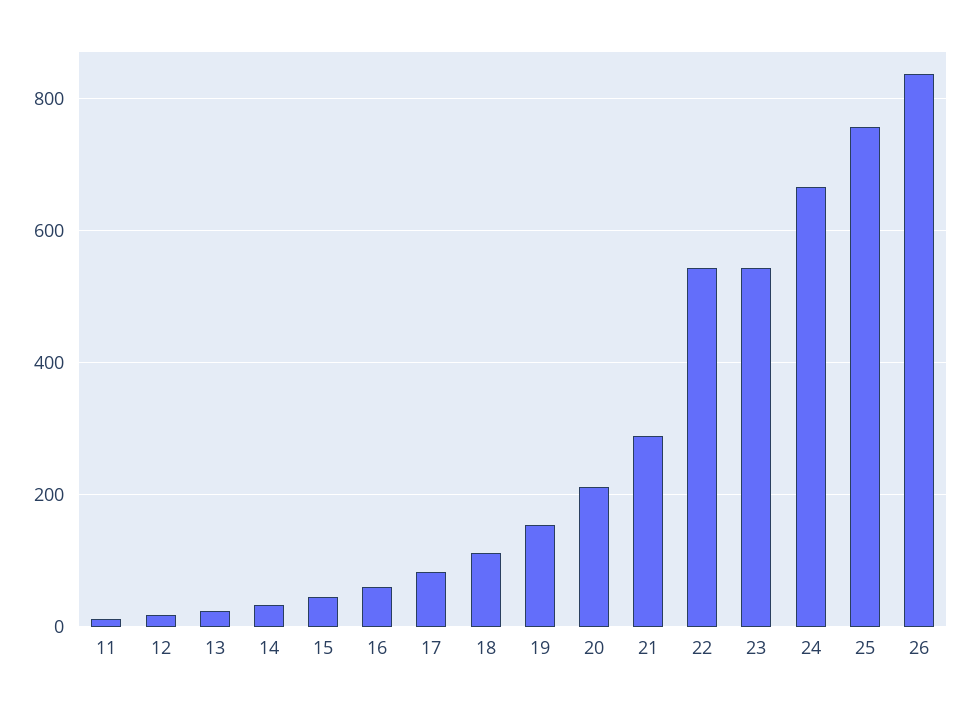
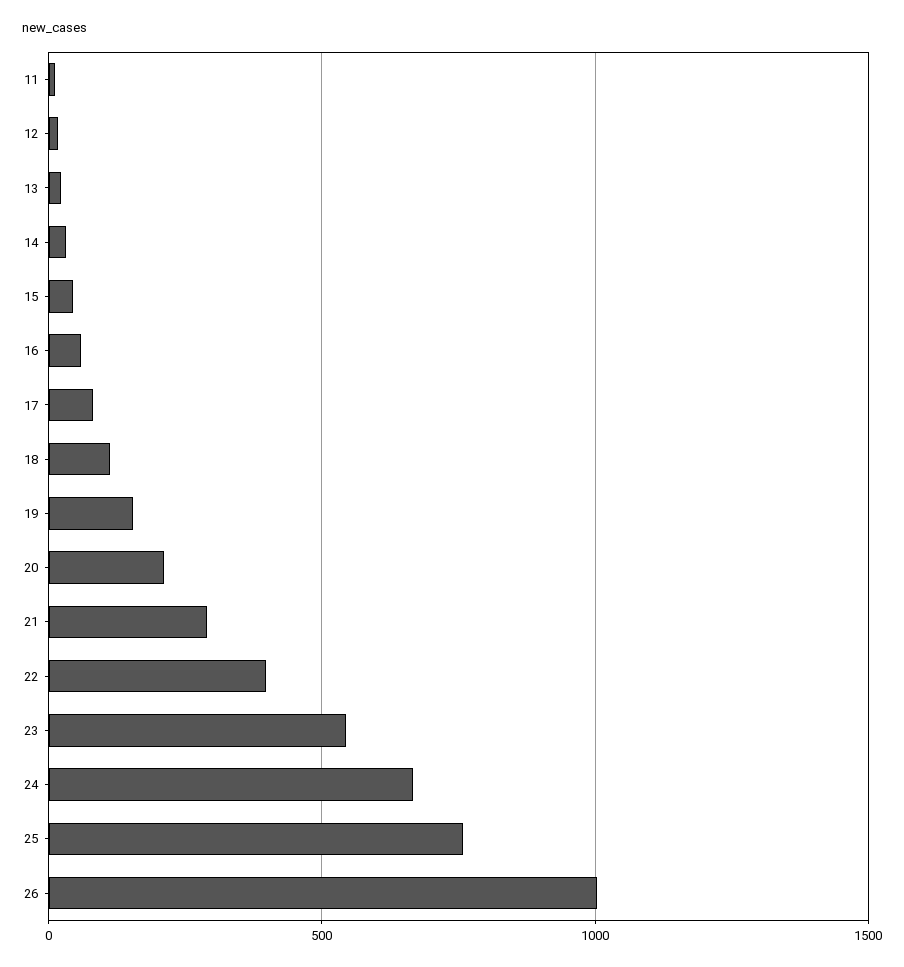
  {
    "11": 20,
    "12": 20,
    "13": 20,
    "14": 40,
    "15": 40,
    "16": 60,
    "17": 80,
    "18": 120,
    "19": 160,
    "20": 220,
    "21": 280,
-   "22": 540,
+   "22": 400,
    "23": 540,
    "24": 660,
    "25": 760,
-   "26": 840
+   "26": 1000
  }

